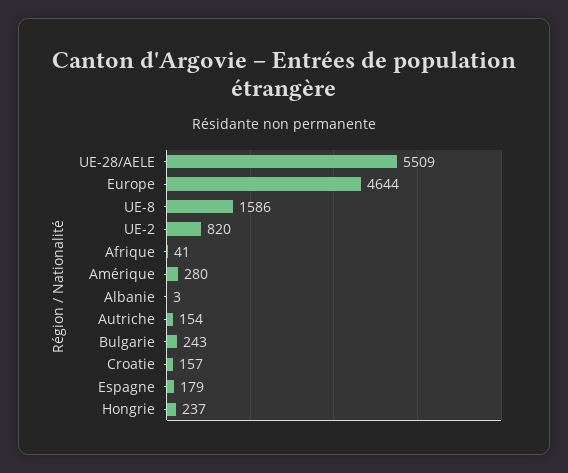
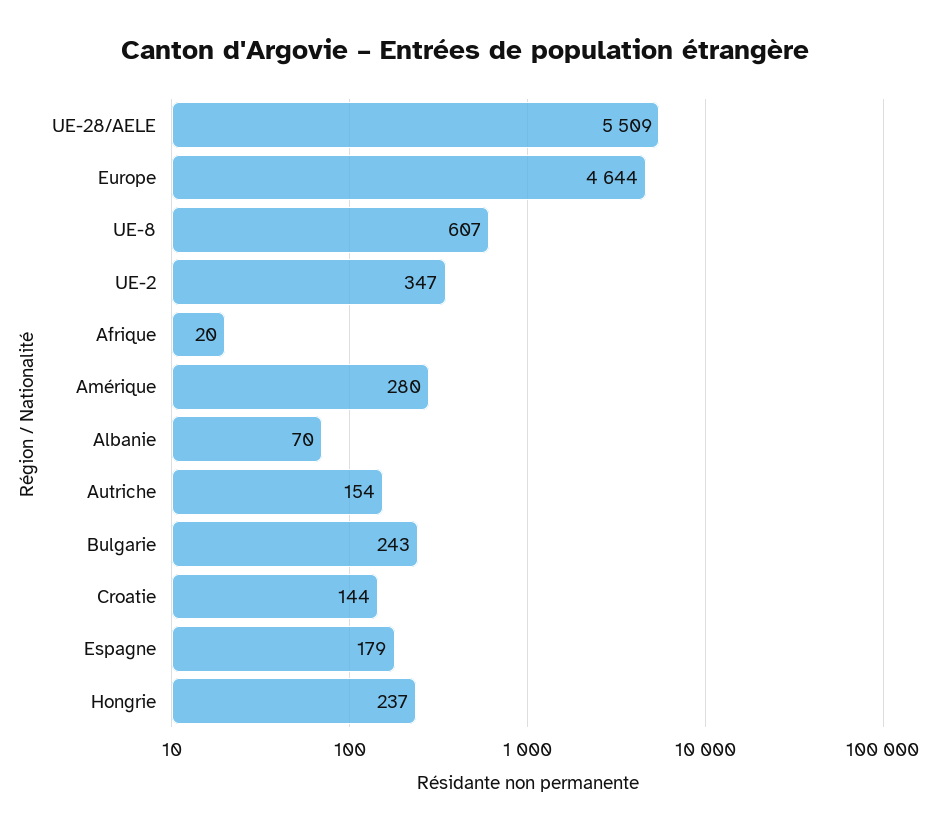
  {
    "UE-28/AELE": 5509,
    "Europe": 4644,
-   "UE-8": 1586,
+   "UE-8": 607,
-   "UE-2": 820,
+   "UE-2": 347,
-   "Afrique": 41,
+   "Afrique": 20,
    "Amérique": 280,
-   "Albanie": 3,
+   "Albanie": 70,
    "Autriche": 154,
    "Bulgarie": 243,
-   "Croatie": 157,
+   "Croatie": 144,
    "Espagne": 179,
    "Hongrie": 237
  }

